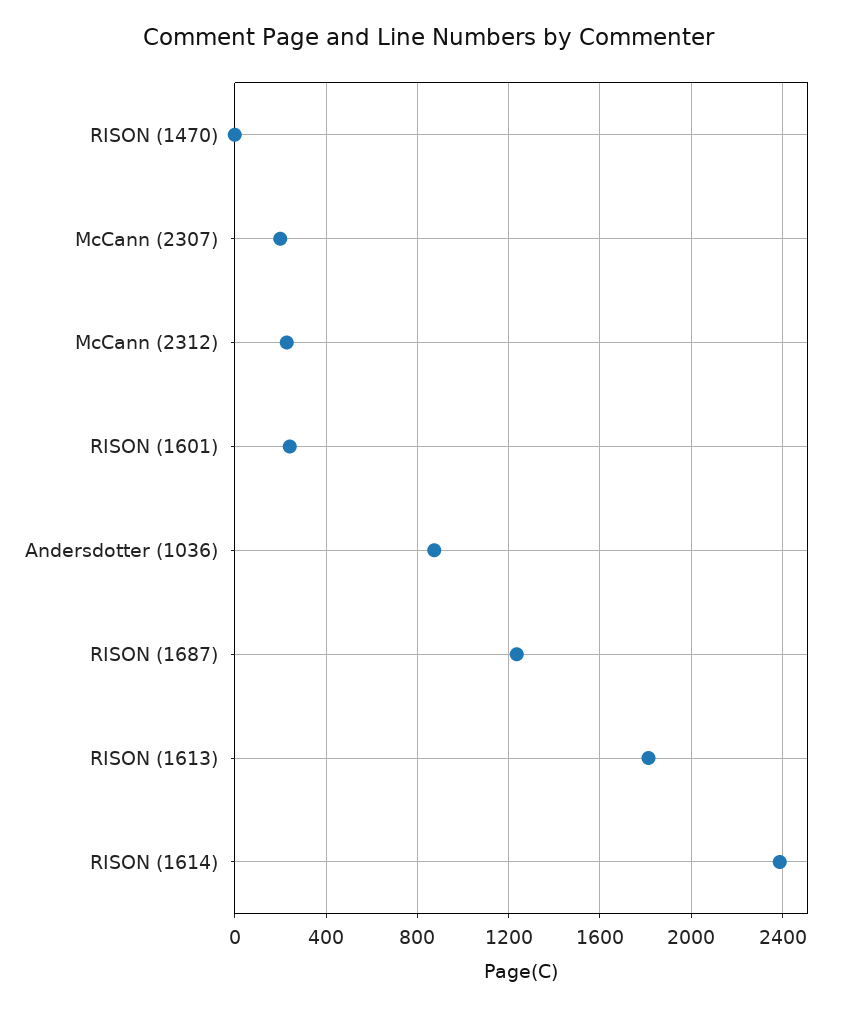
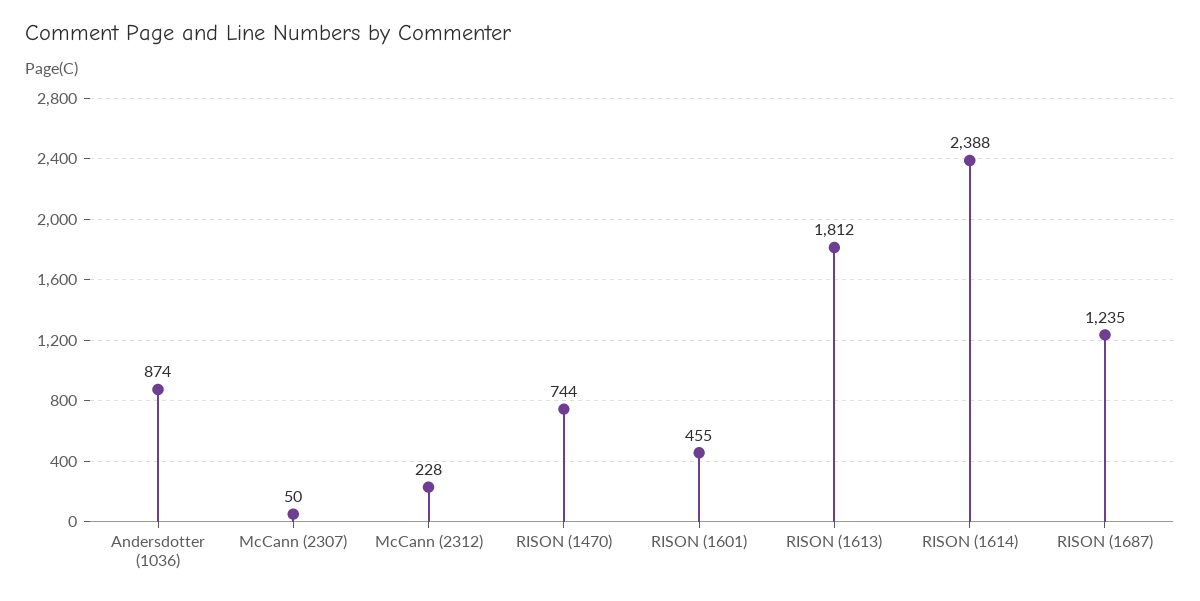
  {
-   "RISON (1470)": 0,
+   "RISON (1470)": 744,
-   "McCann (2307)": 200,
+   "McCann (2307)": 50,
    "McCann (2312)": 228,
-   "RISON (1601)": 250,
+   "RISON (1601)": 455,
    "Andersdotter (1036)": 874,
    "RISON (1687)": 1235,
    "RISON (1613)": 1812,
    "RISON (1614)": 2388
  }

